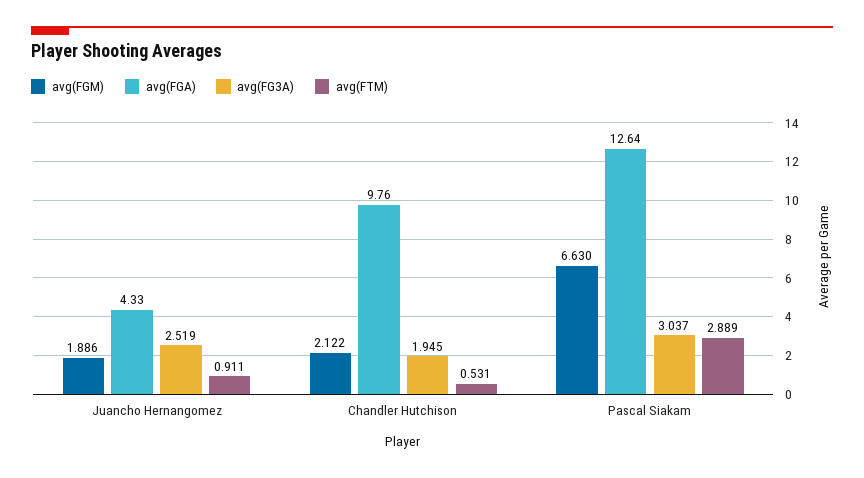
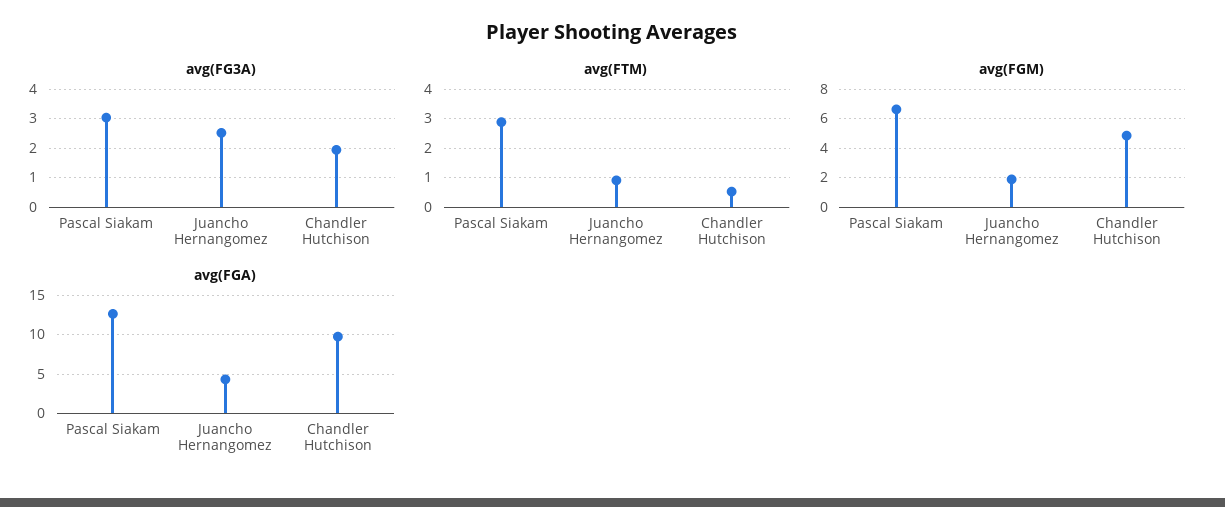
  {
    "avg(FGM)": {
      "Juancho Hernangomez": 1.886,
-     "Chandler Hutchison": 2.122,
+     "Chandler Hutchison": 5,
      "Pascal Siakam": 6.63
    },
    "avg(FGA)": {
      "Juancho Hernangomez": 4.33,
      "Chandler Hutchison": 9.76,
      "Pascal Siakam": 12.64
    },
    "avg(FG3A)": {
      "Juancho Hernangomez": 2.519,
      "Chandler Hutchison": 1.945,
      "Pascal Siakam": 3.037
    },
    "avg(FTM)": {
      "Juancho Hernangomez": 0.911,
      "Chandler Hutchison": 0.531,
      "Pascal Siakam": 2.889
    }
  }

